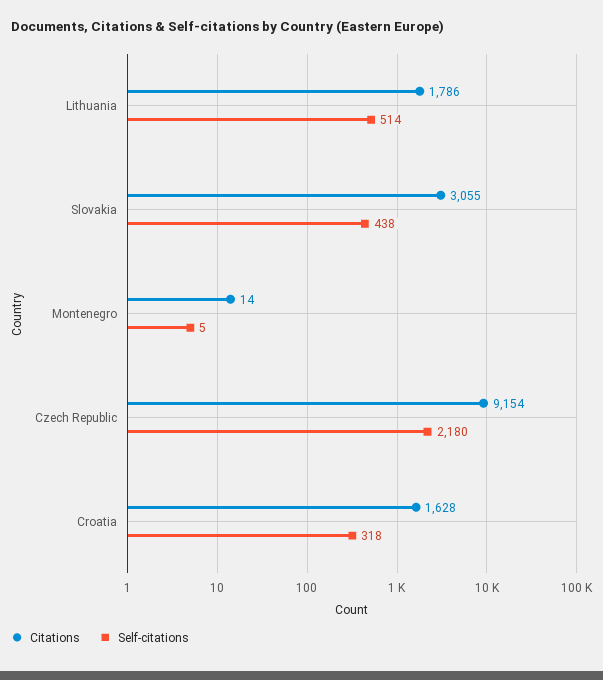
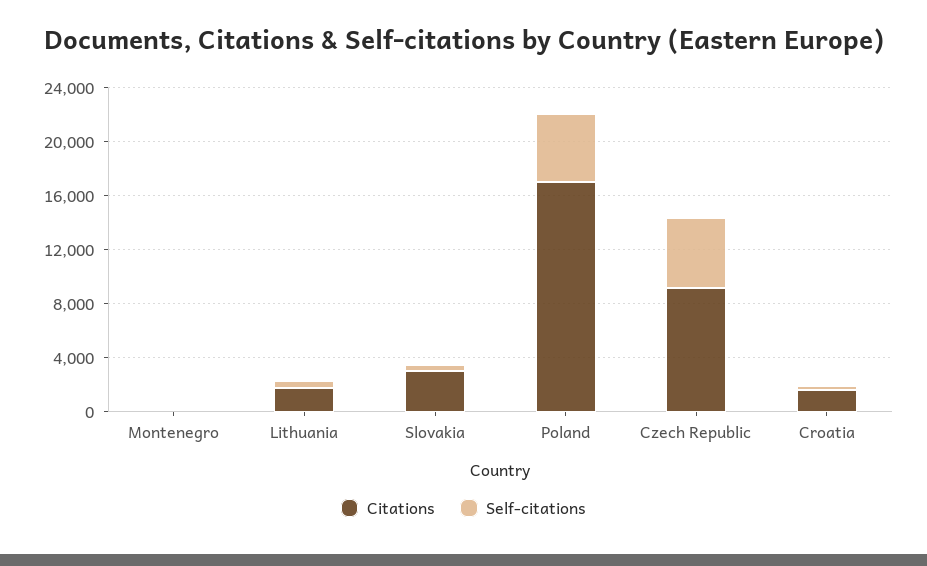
  {
    "Citations": {
      "Lithuania": 1786,
      "Slovakia": 3055,
      "Montenegro": 14,
      "Czech Republic": 9154,
-     "Croatia": 1628
+     "Croatia": 1628,
+     "Poland": 17000
    },
    "Self-citations": {
      "Lithuania": 514,
      "Slovakia": 438,
      "Montenegro": 5,
-     "Czech Republic": 2180,
+     "Czech Republic": 5000,
-     "Croatia": 318
+     "Croatia": 318,
+     "Poland": 5000
    }
  }

